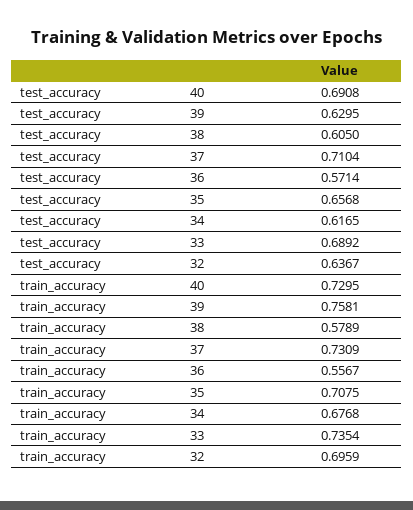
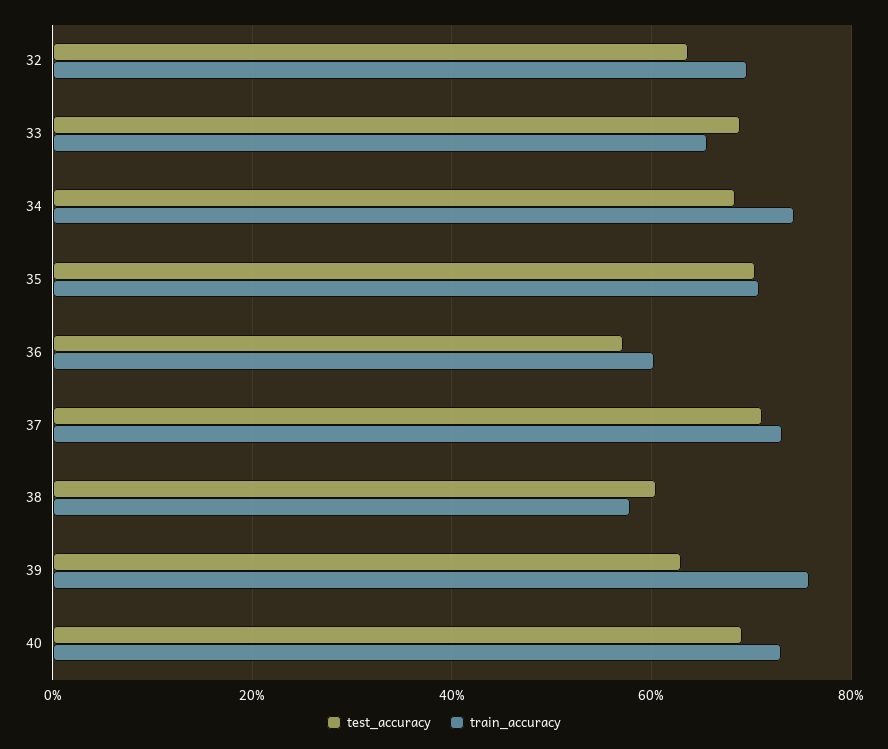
  {
    "test_accuracy": {
      "40": 0.6908,
      "39": 0.6295,
      "38": 0.605,
      "37": 0.7104,
      "36": 0.5714,
-     "35": 0.6568,
+     "35": 0.7,
-     "34": 0.6165,
+     "34": 0.68,
      "33": 0.6892,
      "32": 0.6367
    },
    "train_accuracy": {
      "40": 0.7295,
      "39": 0.7581,
      "38": 0.5789,
      "37": 0.7309,
-     "36": 0.5567,
+     "36": 0.6,
      "35": 0.7075,
-     "34": 0.6768,
+     "34": 0.74,
-     "33": 0.7354,
+     "33": 0.66,
      "32": 0.6959
    }
  }

